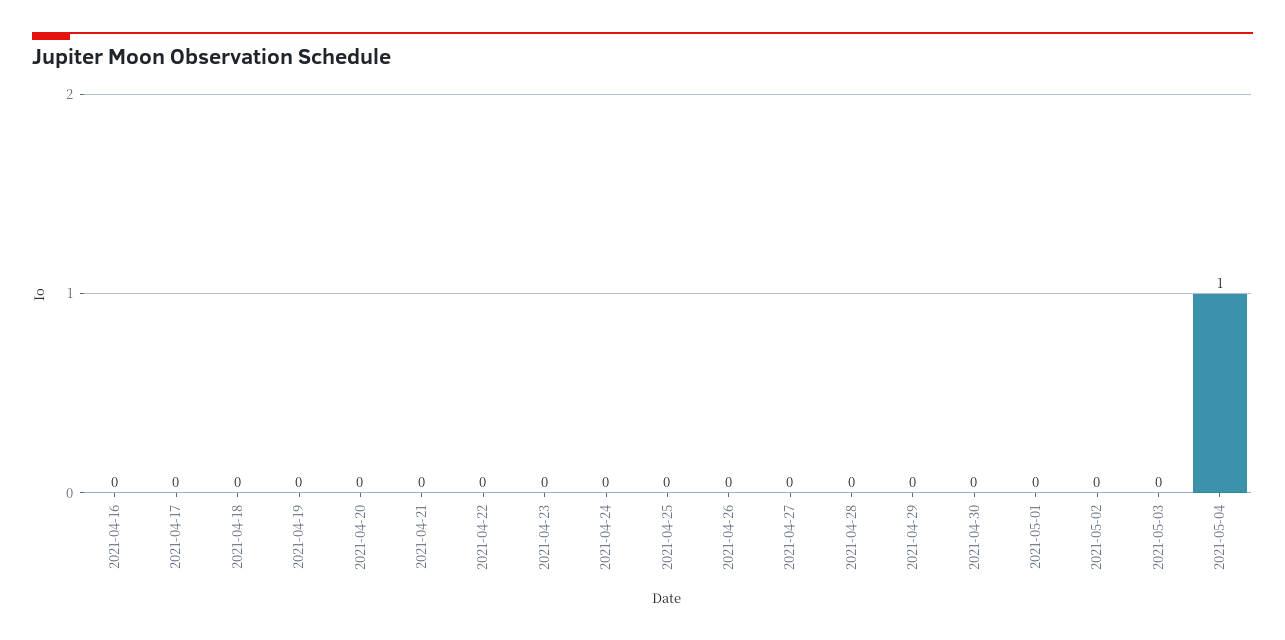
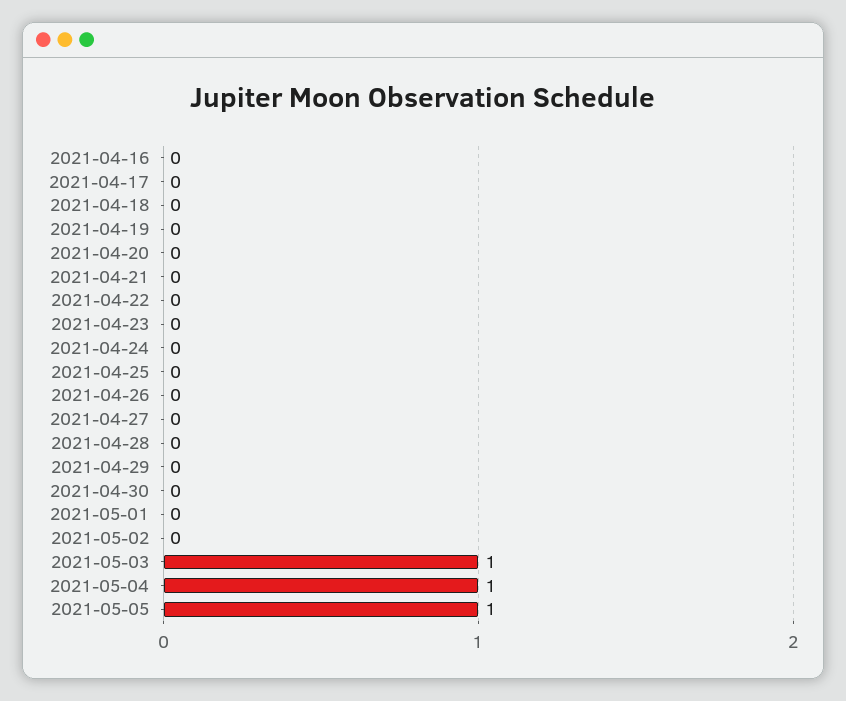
  {
    "2021-04-16": 0,
    "2021-04-17": 0,
    "2021-04-18": 0,
    "2021-04-19": 0,
    "2021-04-20": 0,
    "2021-04-21": 0,
    "2021-04-22": 0,
    "2021-04-23": 0,
    "2021-04-24": 0,
    "2021-04-25": 0,
    "2021-04-26": 0,
    "2021-04-27": 0,
    "2021-04-28": 0,
    "2021-04-29": 0,
    "2021-04-30": 0,
    "2021-05-01": 0,
    "2021-05-02": 0,
-   "2021-05-03": 0,
+   "2021-05-03": 1,
-   "2021-05-04": 1
+   "2021-05-04": 1,
+   "2021-05-05": 1
  }

